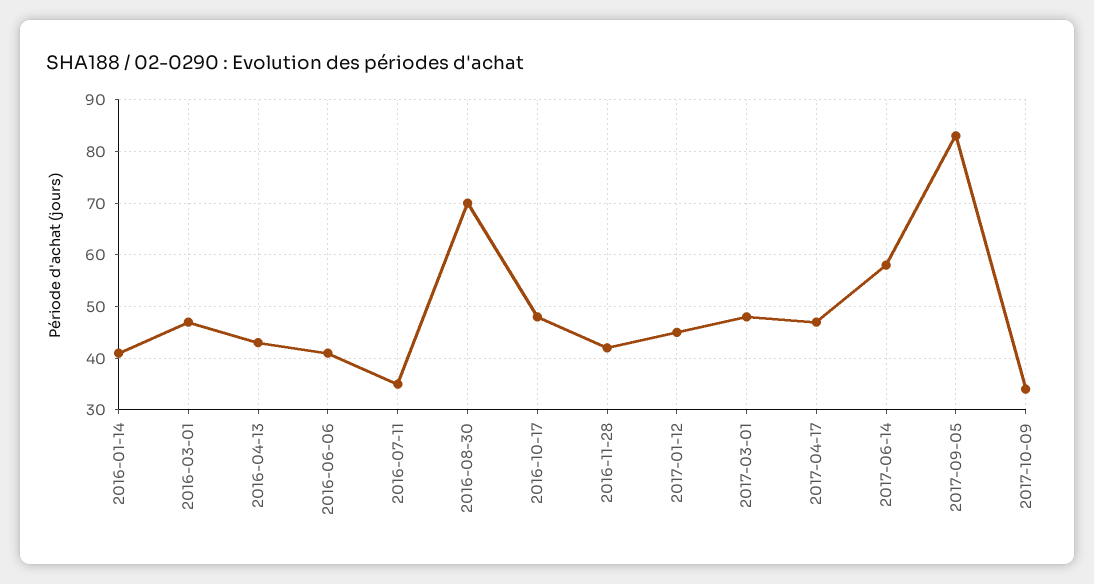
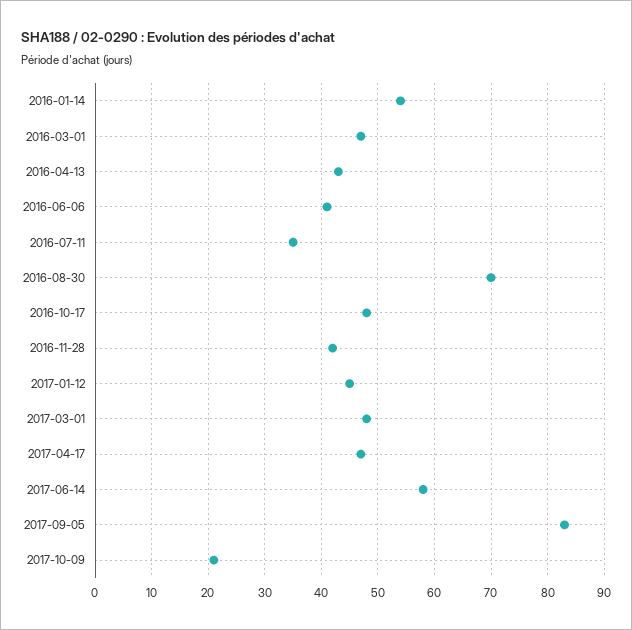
  {
-   "2016-01-14": 40,
+   "2016-01-14": 55,
    "2016-03-01": 45,
    "2016-04-13": 45,
    "2016-06-06": 40,
    "2016-07-11": 35,
    "2016-08-30": 70,
    "2016-10-17": 50,
    "2016-11-28": 40,
    "2017-01-12": 45,
    "2017-03-01": 50,
    "2017-04-17": 45,
    "2017-06-14": 60,
    "2017-09-05": 85,
-   "2017-10-09": 35
+   "2017-10-09": 20
  }

